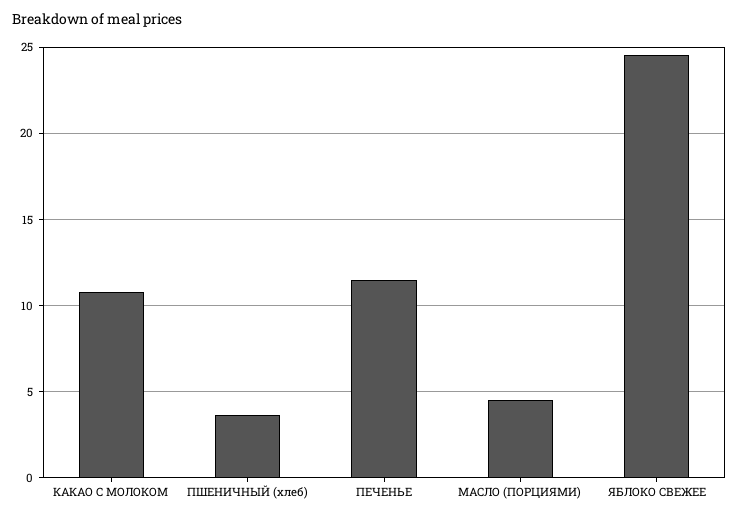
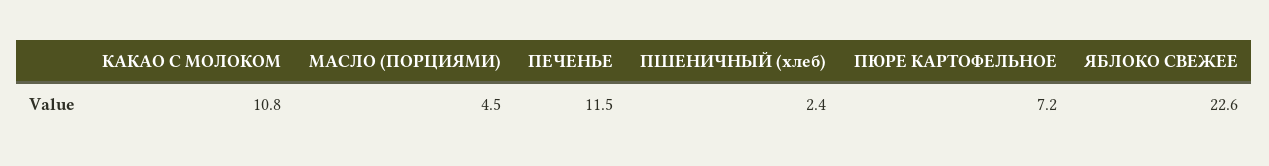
  {
    "КАКАО С МОЛОКОМ": 10.8,
-   "ПШЕНИЧНЫЙ (хлеб)": 3.5,
+   "ПШЕНИЧНЫЙ (хлеб)": 2.4,
    "ПЕЧЕНЬЕ": 11.5,
    "МАСЛО (ПОРЦИЯМИ)": 4.5,
-   "ЯБЛОКО СВЕЖЕЕ": 24.5
+   "ЯБЛОКО СВЕЖЕЕ": 22.6,
+   "ПЮРЕ КАРТОФЕЛЬНОЕ": 7.2
  }

